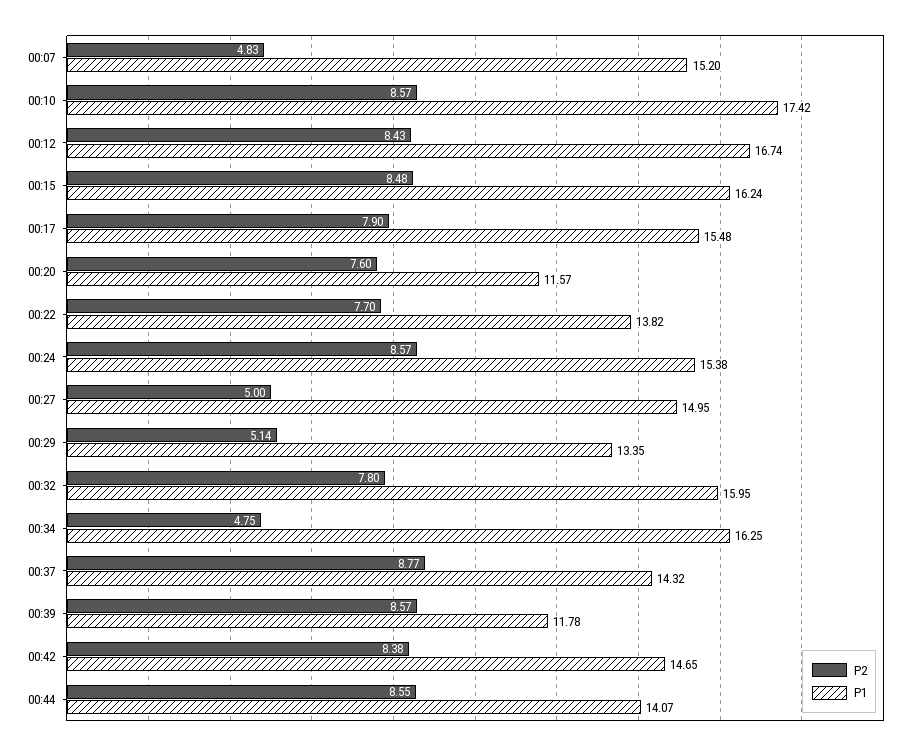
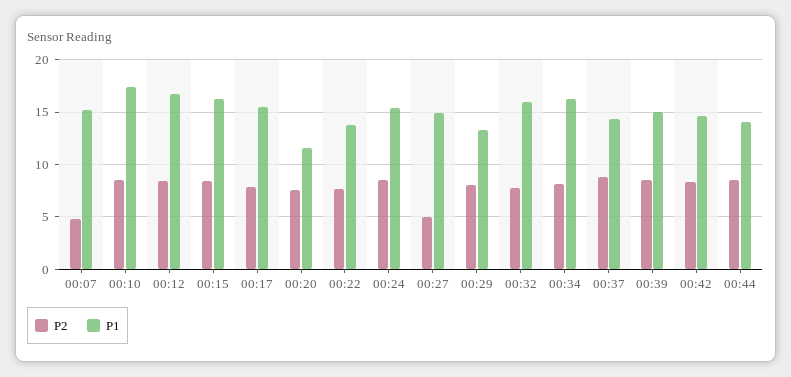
  {
    "P2": {
      "00:07": 4.83,
      "00:10": 8.57,
      "00:12": 8.43,
      "00:15": 8.48,
      "00:17": 7.9,
      "00:20": 7.6,
      "00:22": 7.7,
      "00:24": 8.57,
      "00:27": 5,
-     "00:29": 5.14,
+     "00:29": 8,
      "00:32": 7.8,
-     "00:34": 4.75,
+     "00:34": 8,
      "00:37": 8.77,
      "00:39": 8.57,
      "00:42": 8.38,
      "00:44": 8.55
    },
    "P1": {
      "00:07": 15.2,
      "00:10": 17.42,
      "00:12": 16.74,
      "00:15": 16.24,
      "00:17": 15.48,
      "00:20": 11.57,
      "00:22": 13.82,
      "00:24": 15.38,
      "00:27": 14.95,
      "00:29": 13.35,
      "00:32": 15.95,
      "00:34": 16.25,
      "00:37": 14.32,
-     "00:39": 11.78,
+     "00:39": 15,
      "00:42": 14.65,
      "00:44": 14.07
    }
  }

